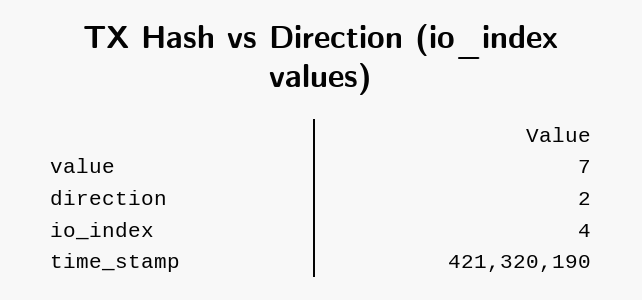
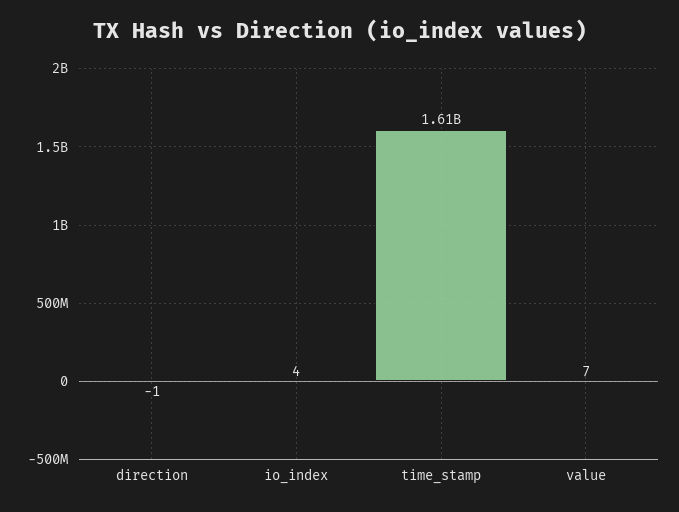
  {
    "value": 7,
-   "direction": 2,
+   "direction": -1,
    "io_index": 4,
-   "time_stamp": 421320190
+   "time_stamp": 1610000000
  }

